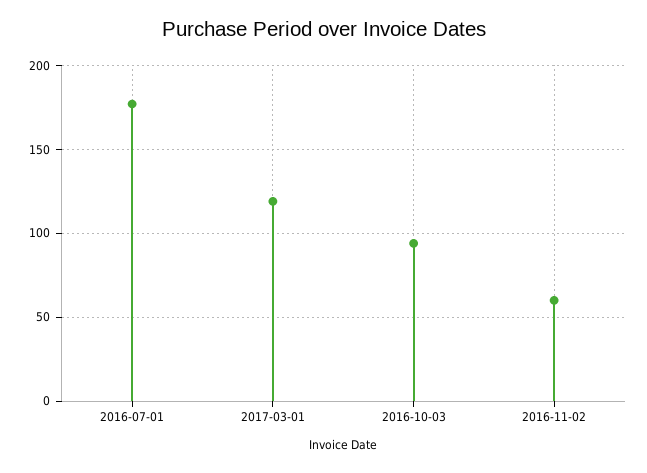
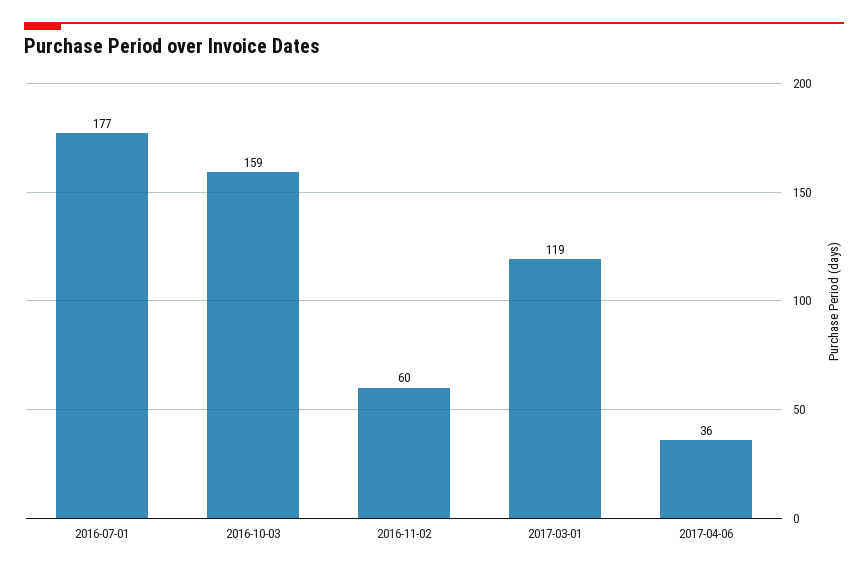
  {
    "2016-07-01": 177,
    "2017-03-01": 119,
-   "2016-10-03": 95,
+   "2016-10-03": 159,
-   "2016-11-02": 60
+   "2016-11-02": 60,
+   "2017-04-06": 36
  }

